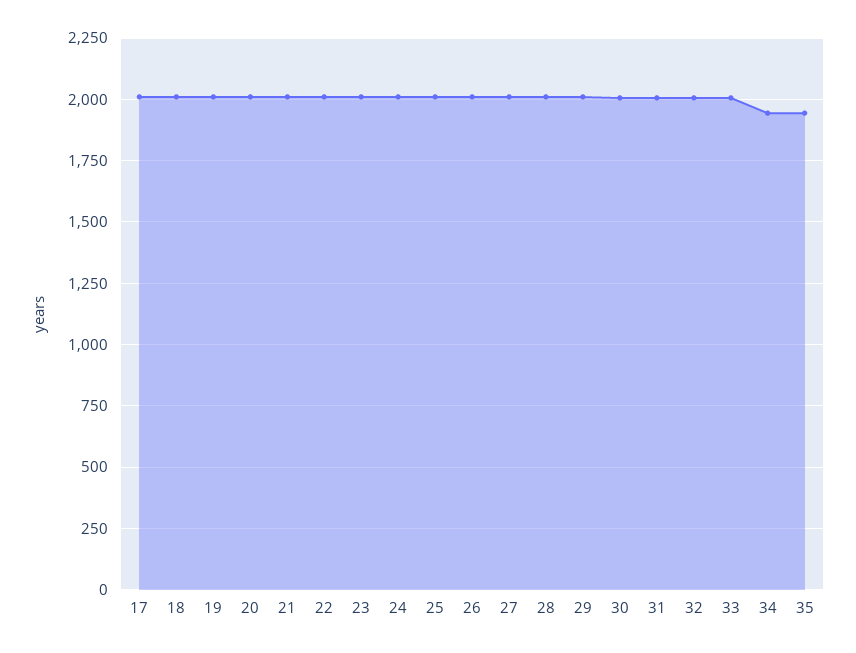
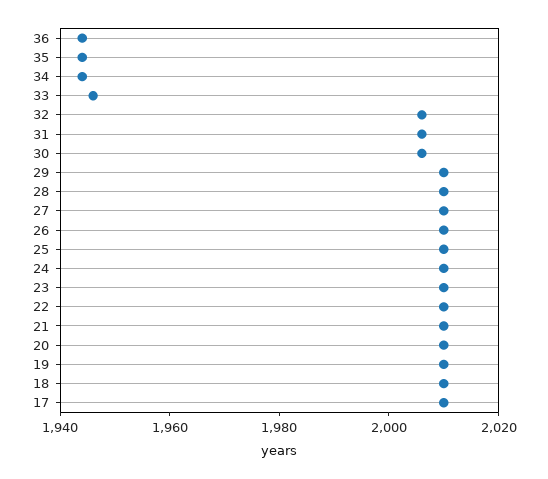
  {
    "17": 2010,
    "18": 2010,
    "19": 2010,
    "20": 2010,
    "21": 2010,
    "22": 2010,
    "23": 2010,
    "24": 2010,
    "25": 2010,
    "26": 2010,
    "27": 2010,
    "28": 2010,
    "29": 2010,
    "30": 2005,
    "31": 2005,
    "32": 2005,
-   "33": 2000,
+   "33": 1945,
    "34": 1945,
-   "35": 1945
+   "35": 1945,
+   "36": 1945
  }

